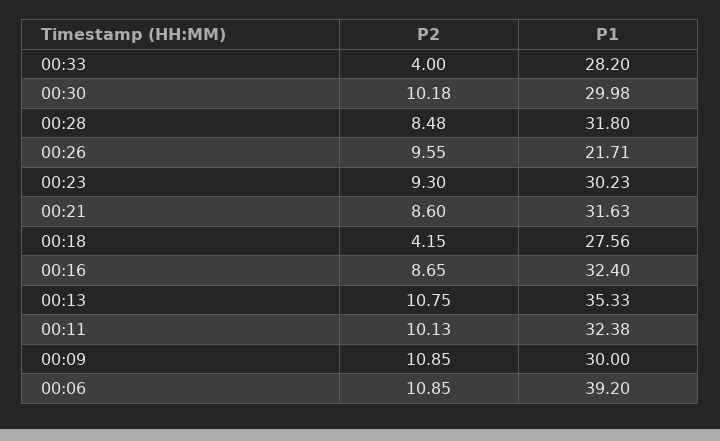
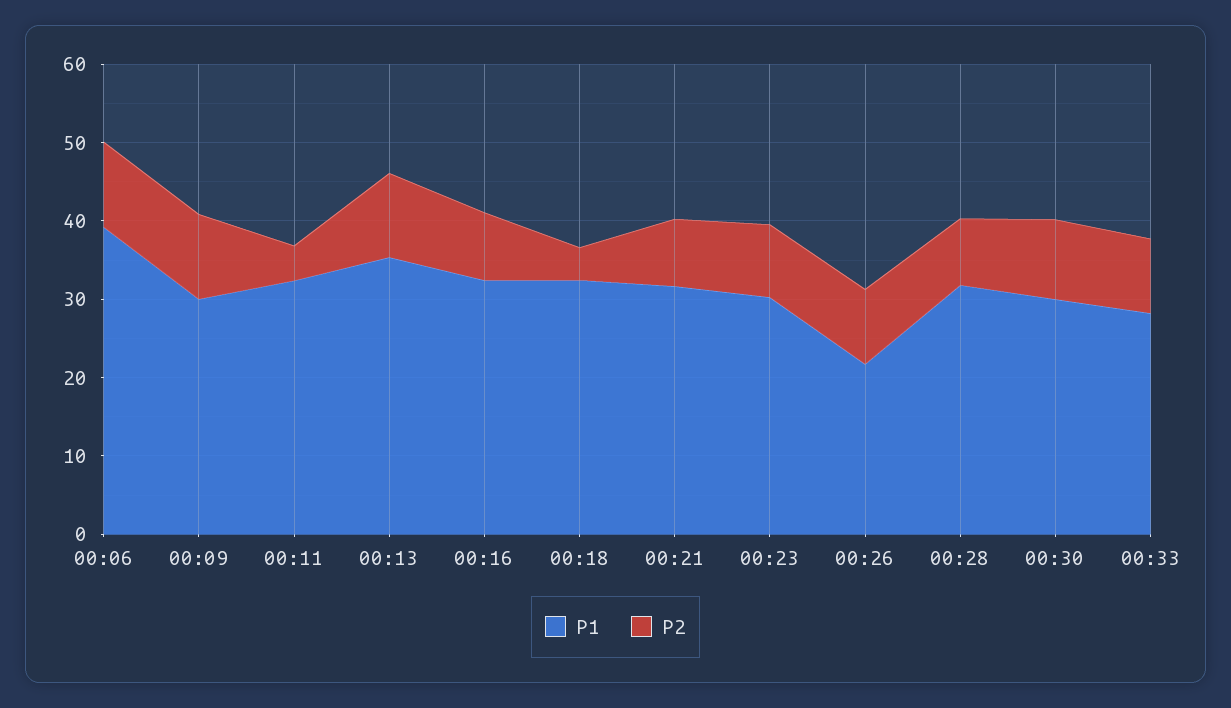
  {
    "P2": {
-     "00:33": 4,
+     "00:33": 10,
      "00:30": 10.18,
      "00:28": 8.48,
      "00:26": 9.55,
      "00:23": 9.3,
      "00:21": 8.6,
      "00:18": 4.15,
      "00:16": 8.65,
      "00:13": 10.75,
-     "00:11": 10.13,
+     "00:11": 4,
      "00:09": 10.85,
      "00:06": 10.85
    },
    "P1": {
      "00:33": 28.2,
      "00:30": 29.98,
      "00:28": 31.8,
      "00:26": 21.71,
      "00:23": 30.23,
      "00:21": 31.63,
-     "00:18": 27.56,
+     "00:18": 32,
      "00:16": 32.4,
      "00:13": 35.33,
      "00:11": 32.38,
      "00:09": 30,
      "00:06": 39.2
    }
  }

